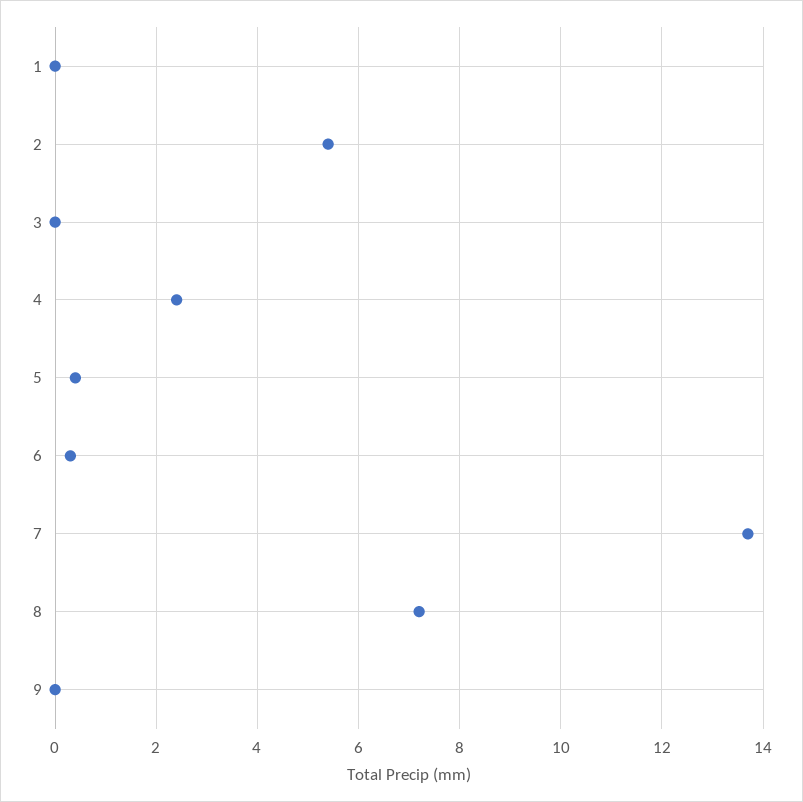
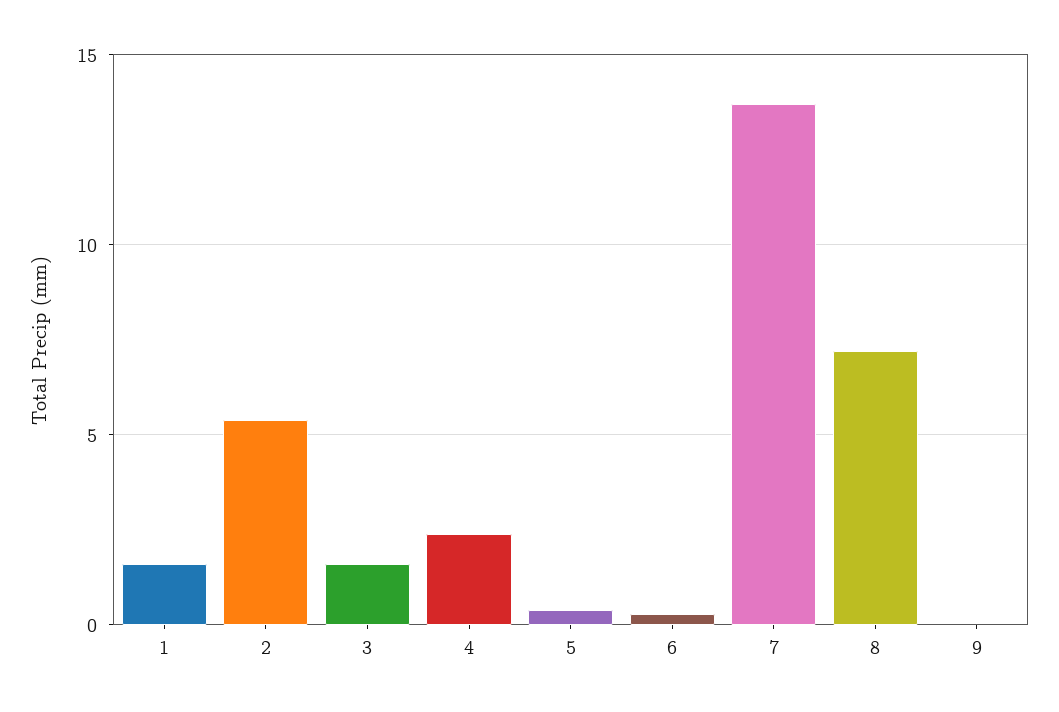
  {
-   "1": 0,
+   "1": 1.5,
    "2": 5.5,
-   "3": 0,
+   "3": 1.5,
    "4": 2.5,
    "5": 0.5,
    "6": 0.5,
    "7": 13.5,
    "8": 7,
    "9": 0
  }

